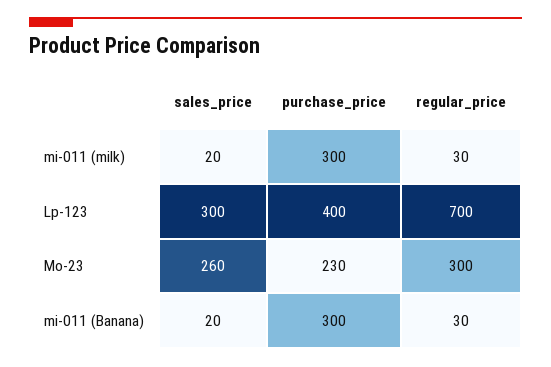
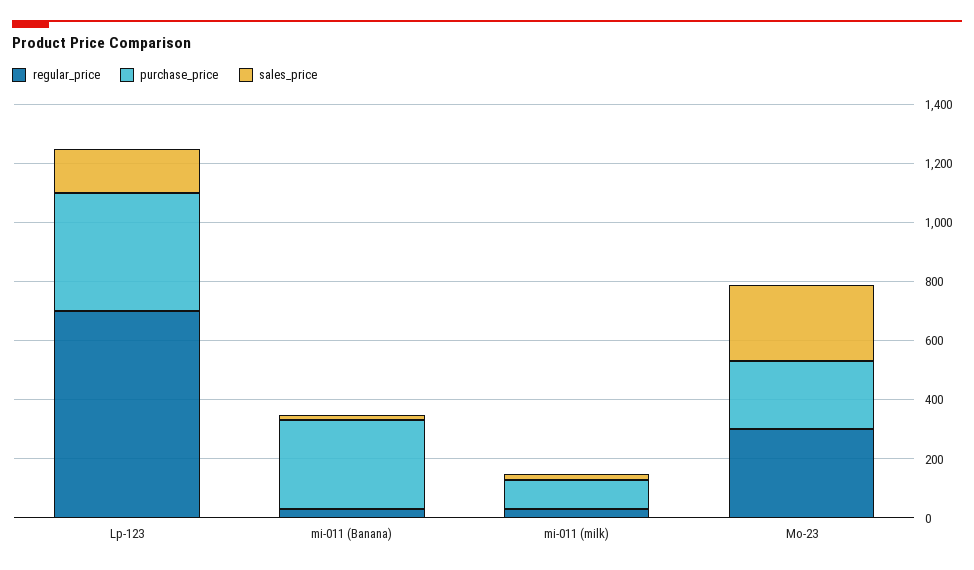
  {
    "sales_price": {
      "mi-011 (milk)": 20,
-     "Lp-123": 300,
+     "Lp-123": 150,
      "Mo-23": 260,
      "mi-011 (Banana)": 20
    },
    "purchase_price": {
-     "mi-011 (milk)": 300,
+     "mi-011 (milk)": 100,
      "Lp-123": 400,
      "Mo-23": 230,
      "mi-011 (Banana)": 300
    },
    "regular_price": {
      "mi-011 (milk)": 30,
      "Lp-123": 700,
      "Mo-23": 300,
      "mi-011 (Banana)": 30
    }
  }

